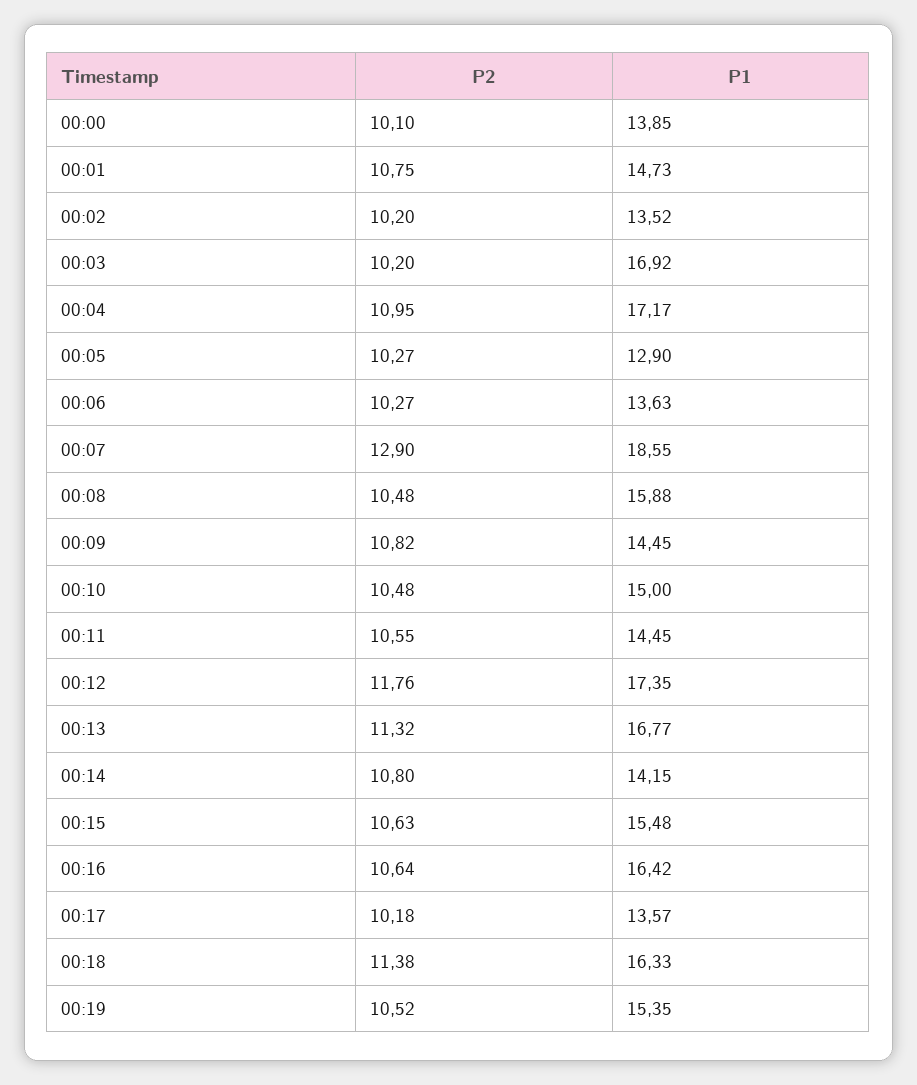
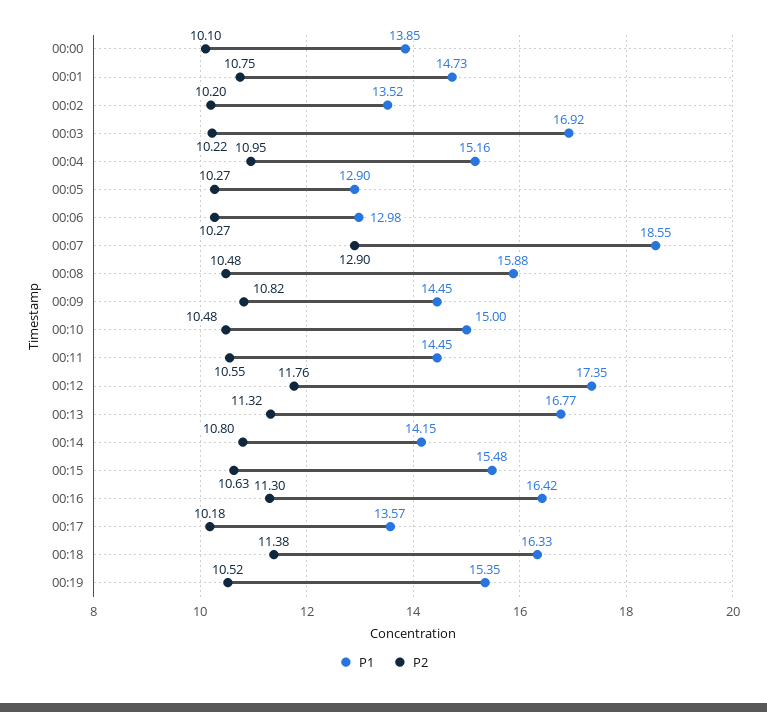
  {
    "P2": {
      "00:00": 10.1,
      "00:01": 10.75,
      "00:02": 10.2,
-     "00:03": 10.2,
+     "00:03": 10.22,
      "00:04": 10.95,
      "00:05": 10.27,
      "00:06": 10.27,
      "00:07": 12.9,
      "00:08": 10.48,
      "00:09": 10.82,
      "00:10": 10.48,
      "00:11": 10.55,
      "00:12": 11.76,
      "00:13": 11.32,
      "00:14": 10.8,
      "00:15": 10.63,
-     "00:16": 10.64,
+     "00:16": 11.3,
      "00:17": 10.18,
      "00:18": 11.38,
      "00:19": 10.52
    },
    "P1": {
      "00:00": 13.85,
      "00:01": 14.73,
      "00:02": 13.52,
      "00:03": 16.92,
-     "00:04": 17.17,
+     "00:04": 15.16,
      "00:05": 12.9,
-     "00:06": 13.63,
+     "00:06": 12.98,
      "00:07": 18.55,
      "00:08": 15.88,
      "00:09": 14.45,
      "00:10": 15,
      "00:11": 14.45,
      "00:12": 17.35,
      "00:13": 16.77,
      "00:14": 14.15,
      "00:15": 15.48,
      "00:16": 16.42,
      "00:17": 13.57,
      "00:18": 16.33,
      "00:19": 15.35
    }
  }

